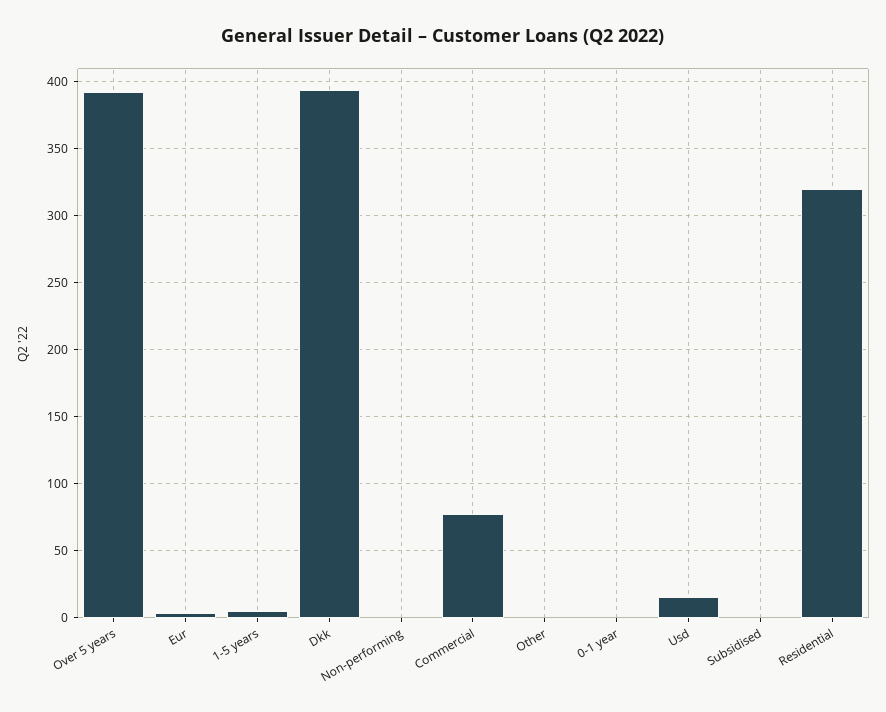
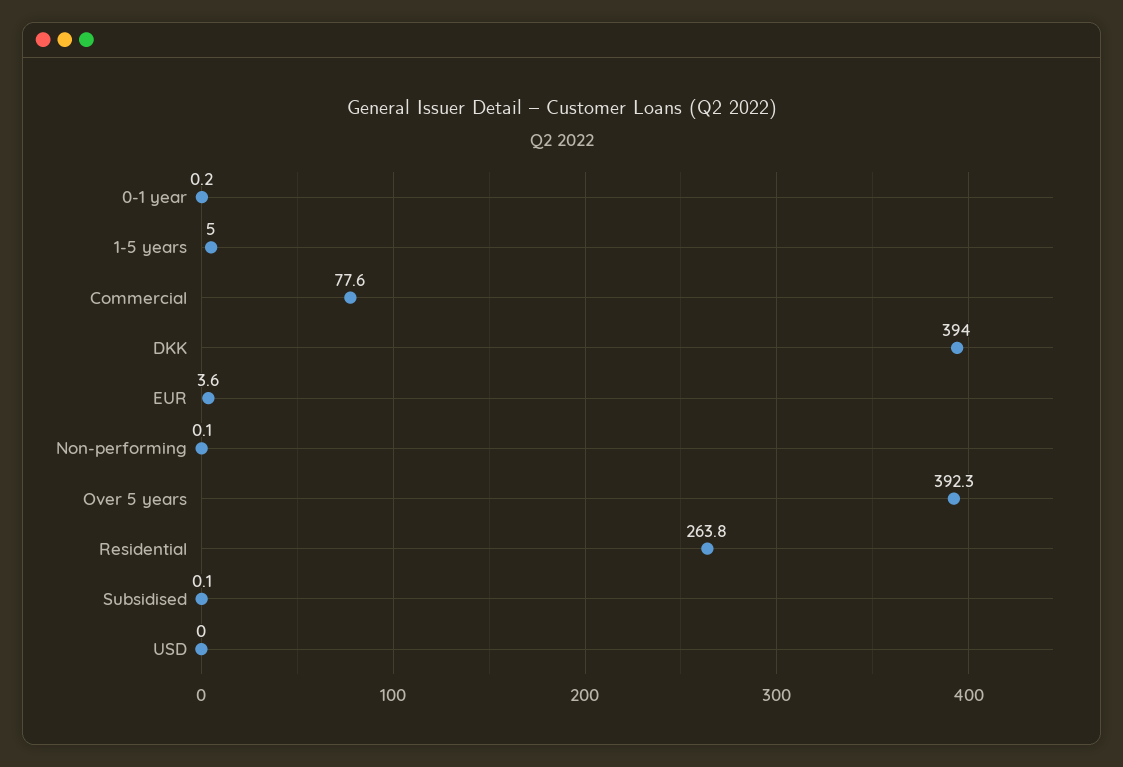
  {
    "Over 5 years": 392.3,
    "Eur": 3.6,
    "1-5 years": 5,
    "Dkk": 394,
    "Non-performing": 0.1,
    "Commercial": 77.6,
-   "Other": 0,
    "0-1 year": 0.2,
-   "Usd": 15,
+   "Usd": 0,
    "Subsidised": 0.1,
-   "Residential": 320
+   "Residential": 263.8
  }

